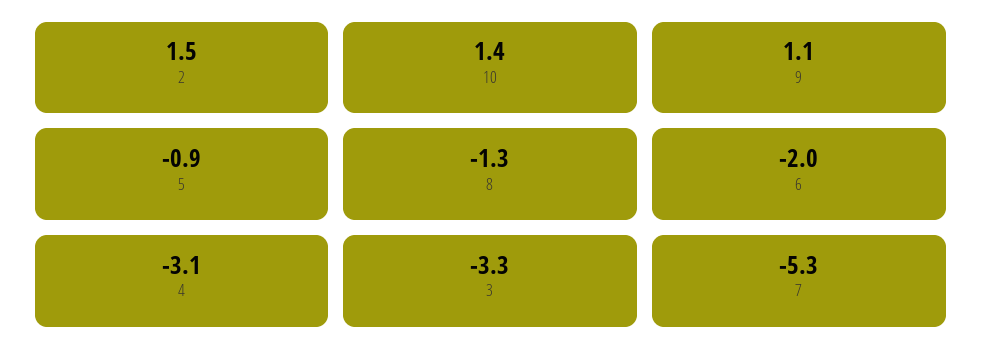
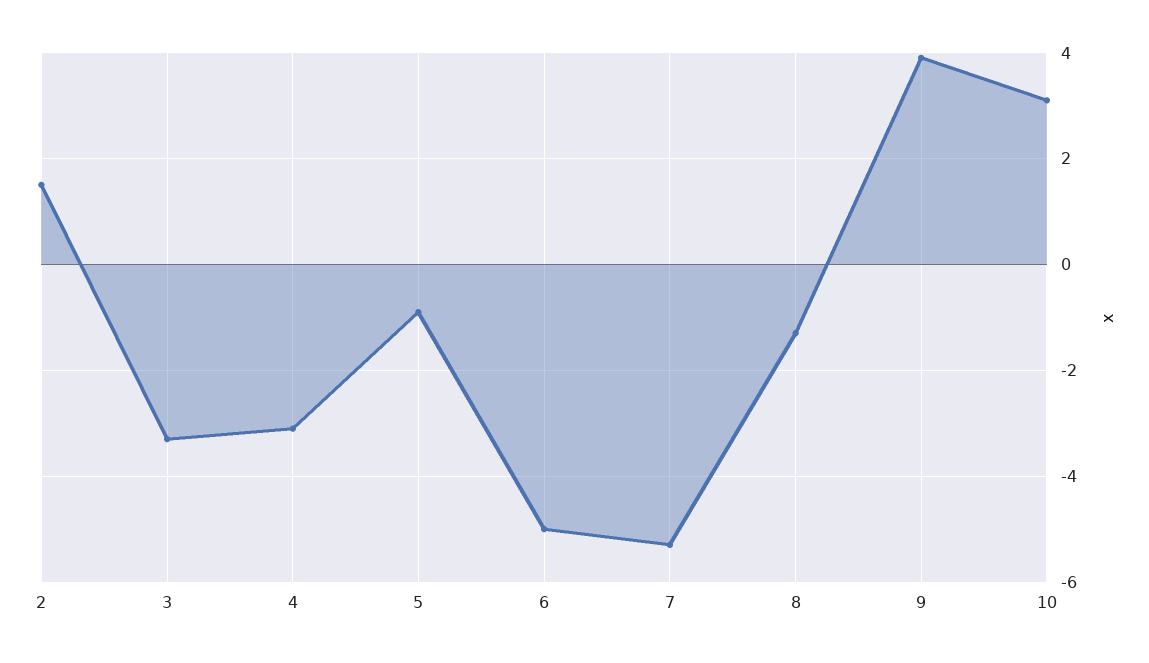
  {
    "2": 1.5,
-   "10": 1.4,
+   "10": 3,
-   "9": 1.1,
+   "9": 4,
    "5": -0.9,
    "8": -1.3,
-   "6": -2,
+   "6": -5,
    "4": -3.1,
    "3": -3.3,
    "7": -5.3
  }

